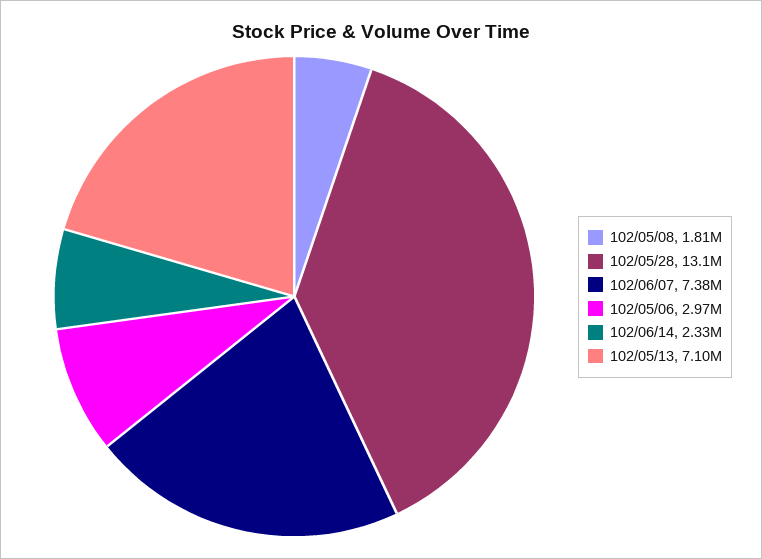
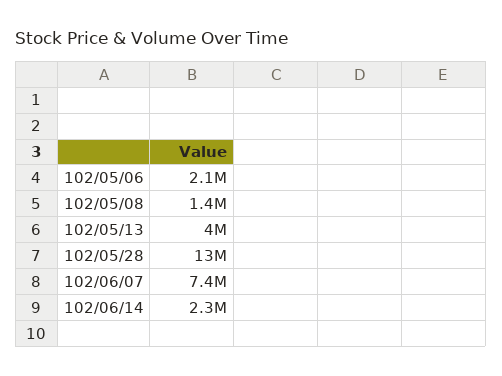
  {
-   "102/05/08": 1810000,
+   "102/05/08": 1400000,
    "102/05/28": 13100000,
    "102/06/07": 7380000,
-   "102/05/06": 2970000,
+   "102/05/06": 2100000,
    "102/06/14": 2330000,
-   "102/05/13": 7100000
+   "102/05/13": 4000000
  }

